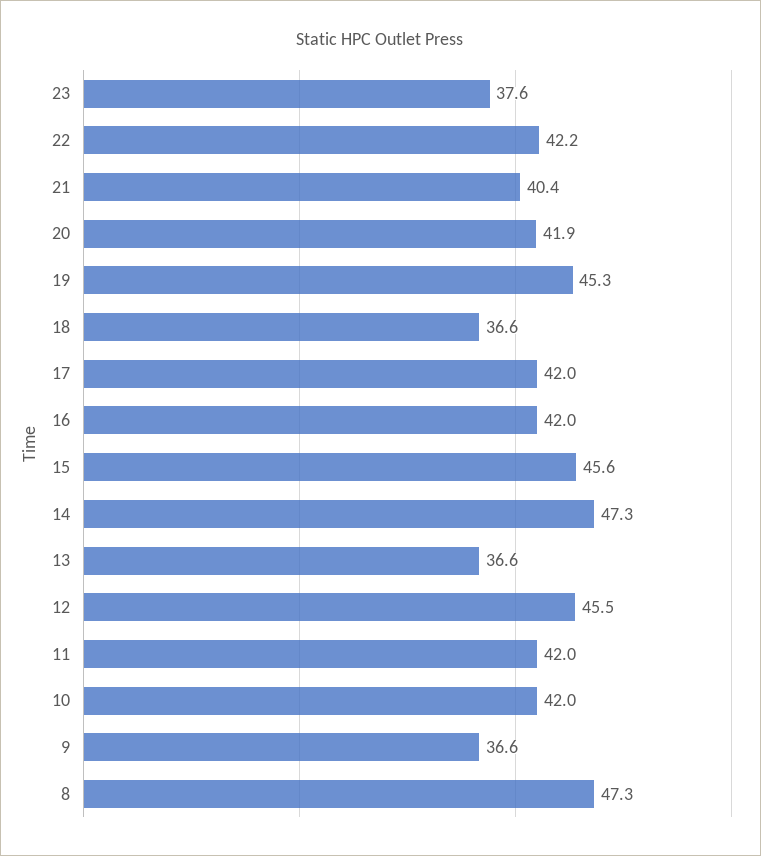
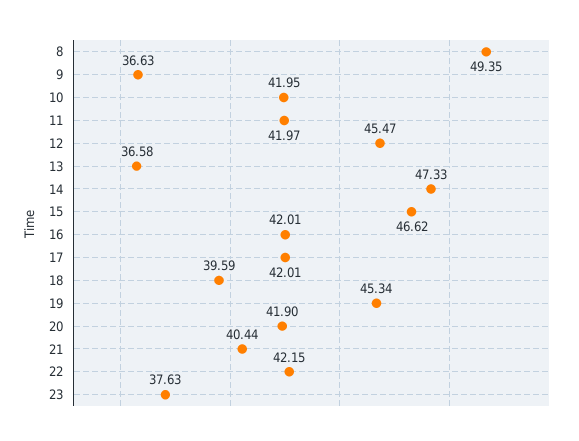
  {
    "23": 37.63,
    "22": 42.15,
    "21": 40.44,
    "20": 41.9,
    "19": 45.34,
-   "18": 36.6,
+   "18": 39.59,
    "17": 42.01,
    "16": 42.01,
-   "15": 45.6,
+   "15": 46.62,
    "14": 47.33,
    "13": 36.58,
    "12": 45.47,
    "11": 41.97,
    "10": 41.95,
    "9": 36.63,
-   "8": 47.3
+   "8": 49.35
  }

